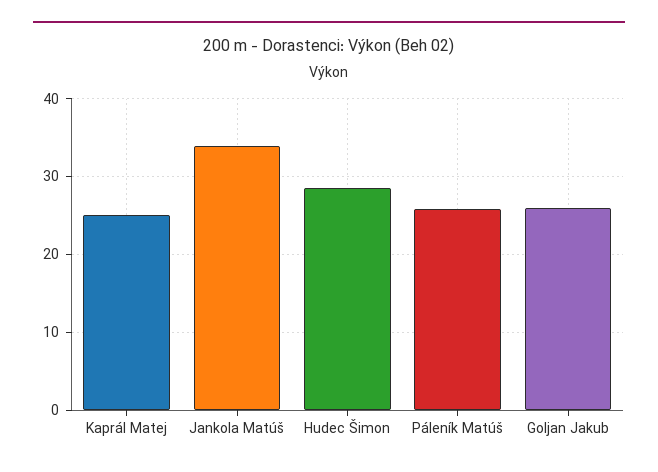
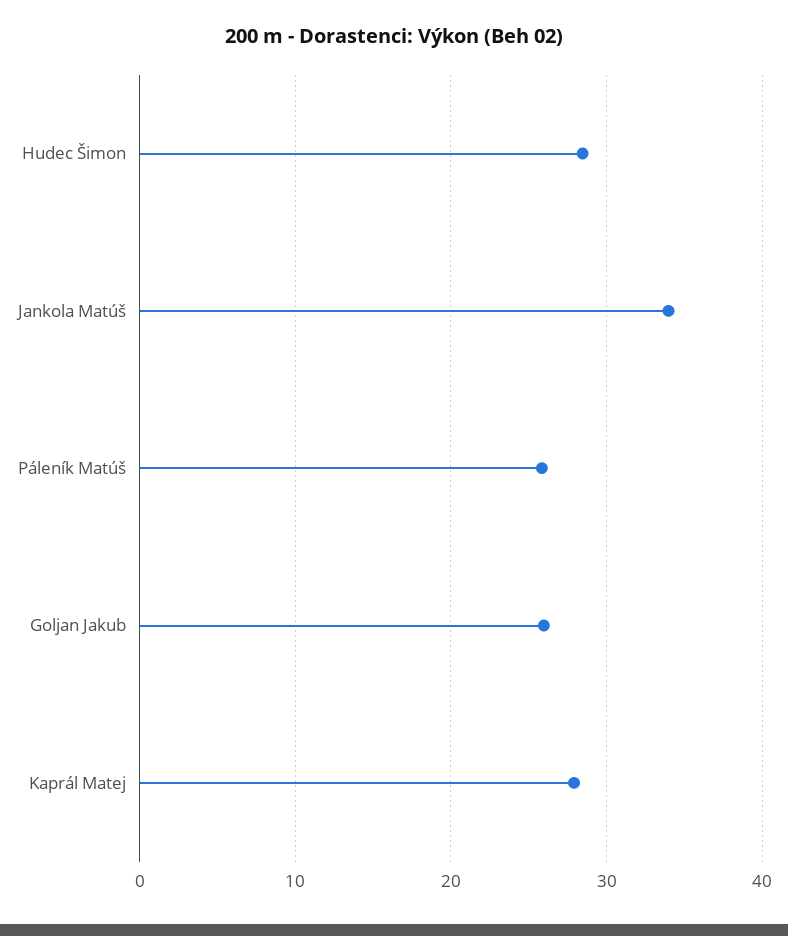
  {
-   "Kaprál Matej": 25,
+   "Kaprál Matej": 28,
    "Jankola Matúš": 34,
    "Hudec Šimon": 28,
    "Páleník Matúš": 26,
    "Goljan Jakub": 26
  }

